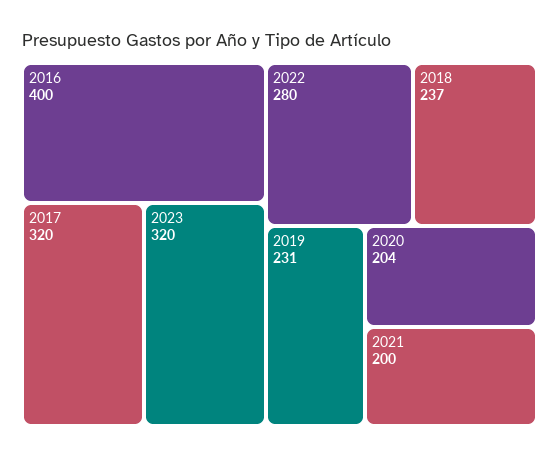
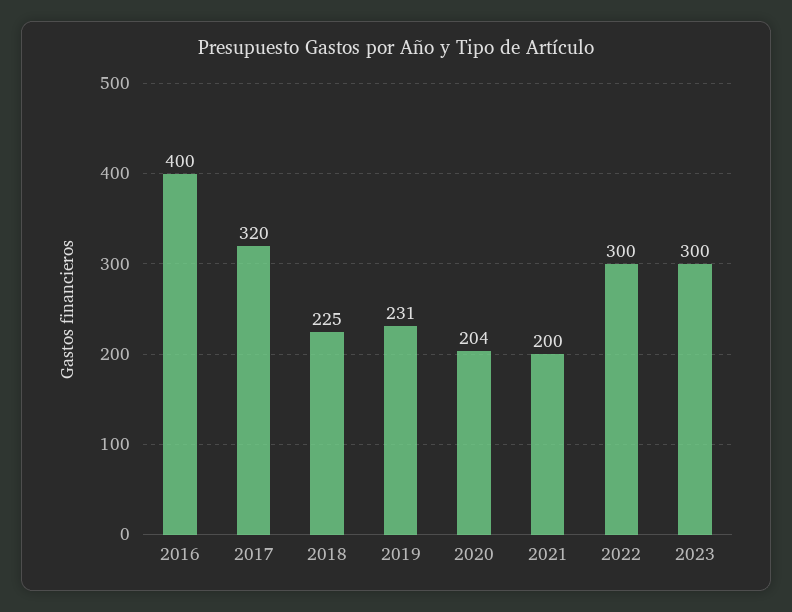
  {
    "2016": 400,
    "2017": 320,
-   "2023": 320,
+   "2023": 300,
-   "2022": 280,
+   "2022": 300,
-   "2018": 237,
+   "2018": 225,
    "2019": 231,
    "2020": 204,
    "2021": 200
  }

